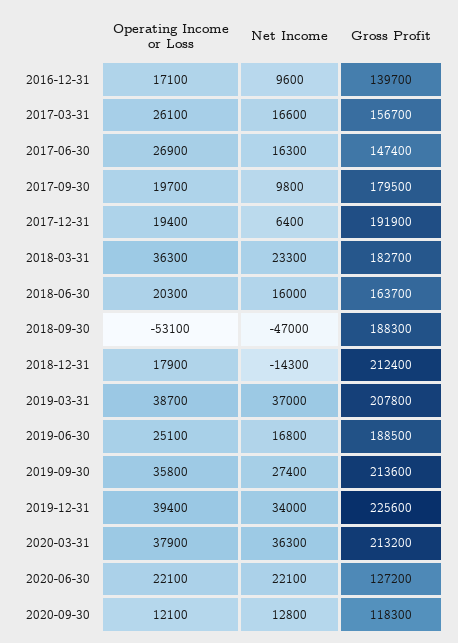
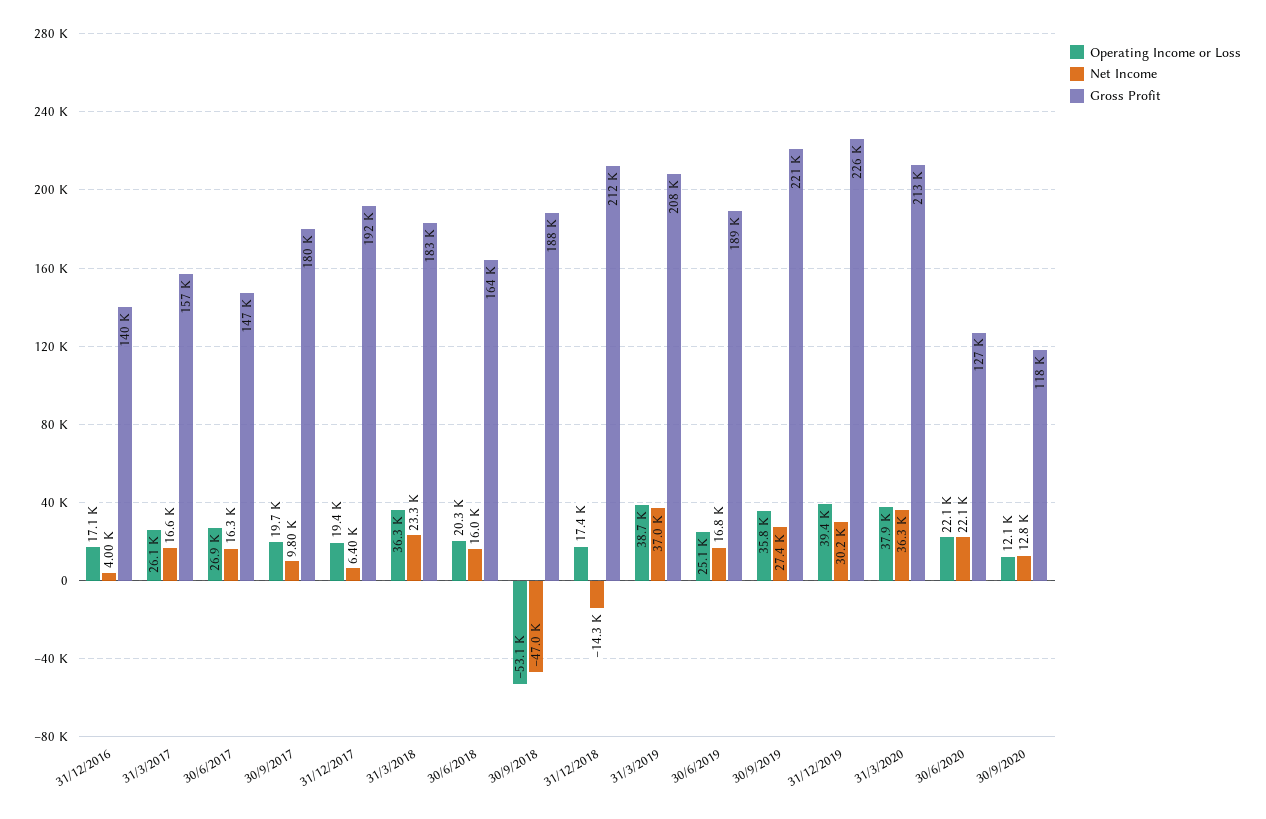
  {
    "Operating Income or Loss": {
      "2016-12-31": 17100,
      "2017-03-31": 26100,
      "2017-06-30": 26900,
      "2017-09-30": 19700,
      "2017-12-31": 19400,
      "2018-03-31": 36300,
      "2018-06-30": 20300,
      "2018-09-30": -53100,
-     "2018-12-31": 17900,
+     "2018-12-31": 17400,
      "2019-03-31": 38700,
      "2019-06-30": 25100,
      "2019-09-30": 35800,
      "2019-12-31": 39400,
      "2020-03-31": 37900,
      "2020-06-30": 22100,
      "2020-09-30": 12100
    },
    "Net Income": {
-     "2016-12-31": 9600,
+     "2016-12-31": 4000,
      "2017-03-31": 16600,
      "2017-06-30": 16300,
      "2017-09-30": 9800,
      "2017-12-31": 6400,
      "2018-03-31": 23300,
      "2018-06-30": 16000,
      "2018-09-30": -47000,
      "2018-12-31": -14300,
      "2019-03-31": 37000,
      "2019-06-30": 16800,
      "2019-09-30": 27400,
-     "2019-12-31": 34000,
+     "2019-12-31": 30200,
      "2020-03-31": 36300,
      "2020-06-30": 22100,
      "2020-09-30": 12800
    },
    "Gross Profit": {
      "2016-12-31": 139700,
      "2017-03-31": 156700,
      "2017-06-30": 147400,
      "2017-09-30": 179500,
      "2017-12-31": 191900,
      "2018-03-31": 182700,
      "2018-06-30": 163700,
      "2018-09-30": 188300,
      "2018-12-31": 212400,
      "2019-03-31": 207800,
      "2019-06-30": 188500,
-     "2019-09-30": 213600,
+     "2019-09-30": 221000,
      "2019-12-31": 225600,
      "2020-03-31": 213200,
      "2020-06-30": 127200,
      "2020-09-30": 118300
    }
  }

